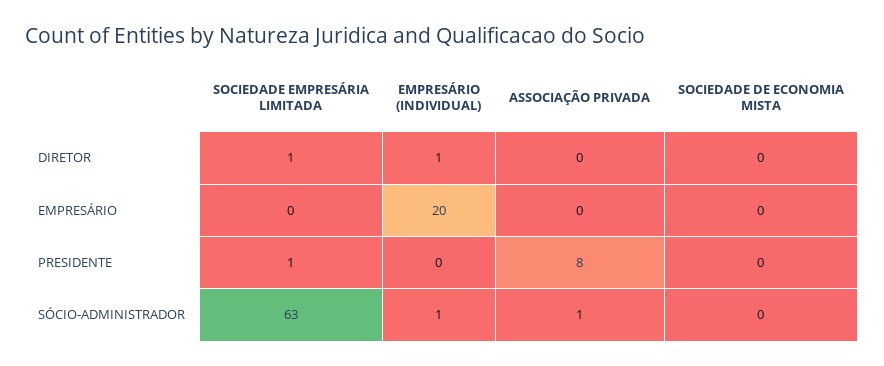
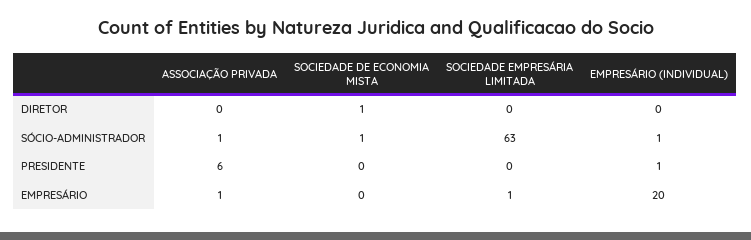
  {
    "SOCIEDADE EMPRESÁRIA LIMITADA": {
-     "DIRETOR": 1,
+     "DIRETOR": 0,
-     "EMPRESÁRIO": 0,
+     "EMPRESÁRIO": 1,
-     "PRESIDENTE": 1,
+     "PRESIDENTE": 0,
      "SÓCIO-ADMINISTRADOR": 63
    },
    "EMPRESÁRIO (INDIVIDUAL)": {
-     "DIRETOR": 1,
+     "DIRETOR": 0,
      "EMPRESÁRIO": 20,
-     "PRESIDENTE": 0,
+     "PRESIDENTE": 1,
      "SÓCIO-ADMINISTRADOR": 1
    },
    "ASSOCIAÇÃO PRIVADA": {
      "DIRETOR": 0,
-     "EMPRESÁRIO": 0,
+     "EMPRESÁRIO": 1,
-     "PRESIDENTE": 8,
+     "PRESIDENTE": 6,
      "SÓCIO-ADMINISTRADOR": 1
    },
    "SOCIEDADE DE ECONOMIA MISTA": {
-     "DIRETOR": 0,
+     "DIRETOR": 1,
      "EMPRESÁRIO": 0,
      "PRESIDENTE": 0,
-     "SÓCIO-ADMINISTRADOR": 0
+     "SÓCIO-ADMINISTRADOR": 1
    }
  }

